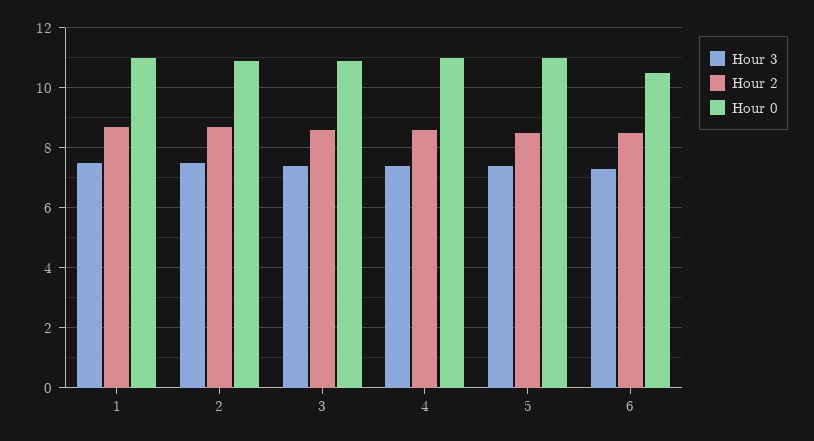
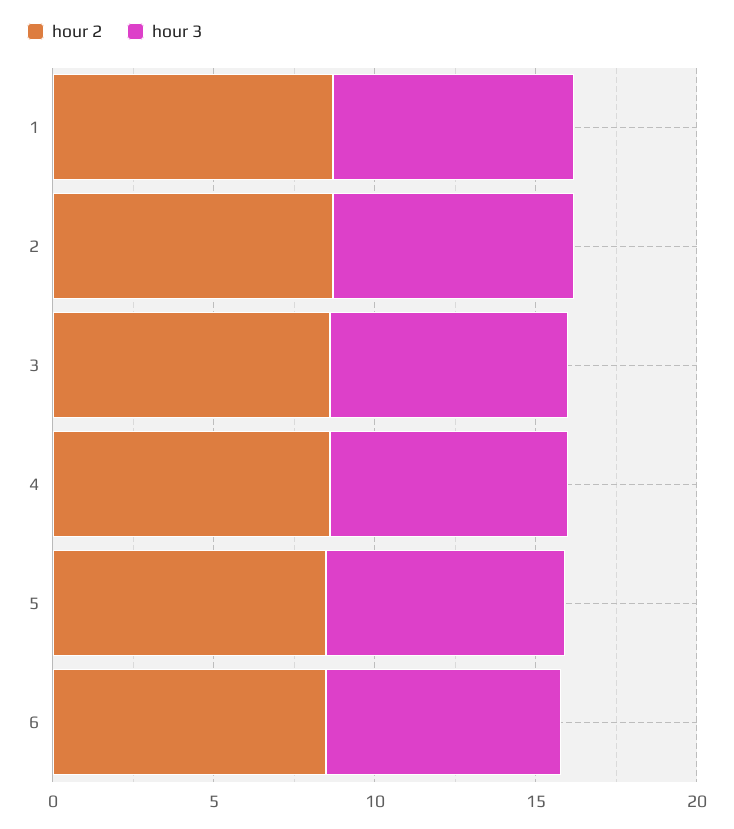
  {
    "Hour 3": {
      "1": 7.5,
      "2": 7.5,
      "3": 7.5,
      "4": 7.5,
      "5": 7.5,
      "6": 7.5
    },
    "Hour 2": {
      "1": 8.5,
      "2": 8.5,
      "3": 8.5,
      "4": 8.5,
      "5": 8.5,
      "6": 8.5
-   },
+   }
-   "Hour 0": {
-     "1": 11,
-     "2": 11,
-     "3": 11,
-     "4": 11,
-     "5": 11,
-     "6": 10.5
-   }
  }

